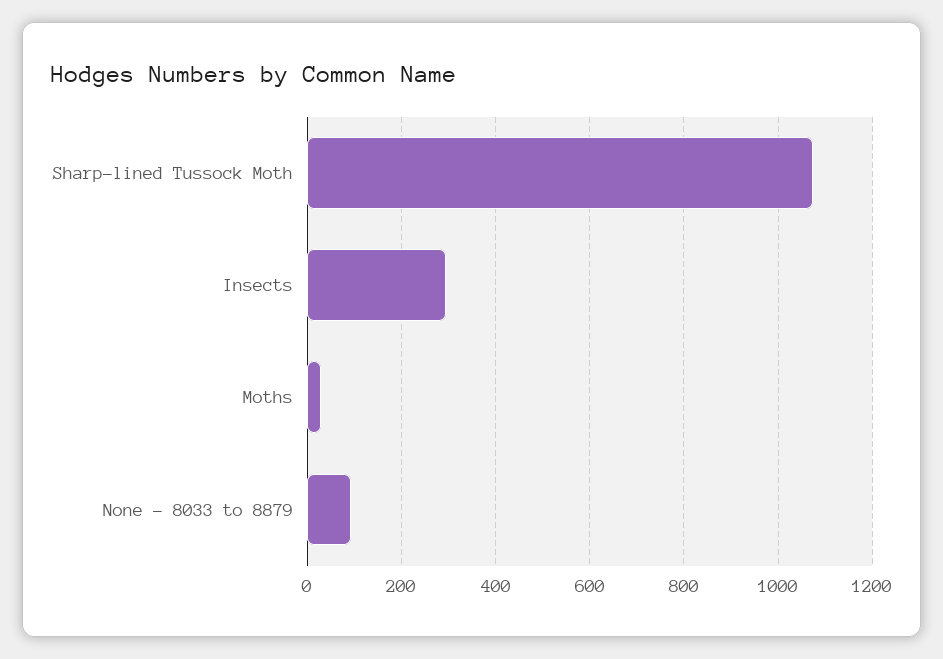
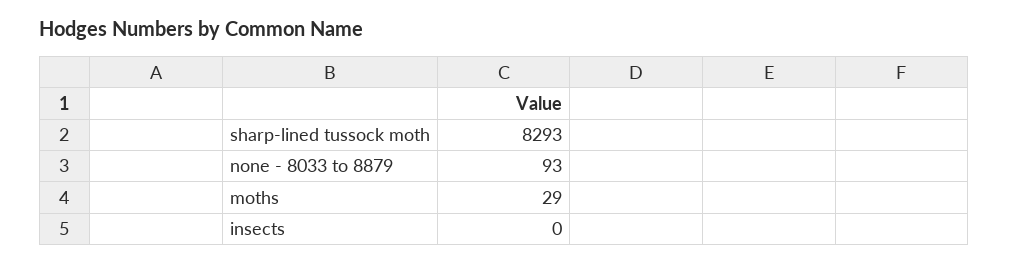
  {
-   "Sharp-lined Tussock Moth": 1080,
+   "Sharp-lined Tussock Moth": 8293,
-   "Insects": 300,
+   "Insects": 0,
    "Moths": 29,
    "None - 8033 to 8879": 93
  }

